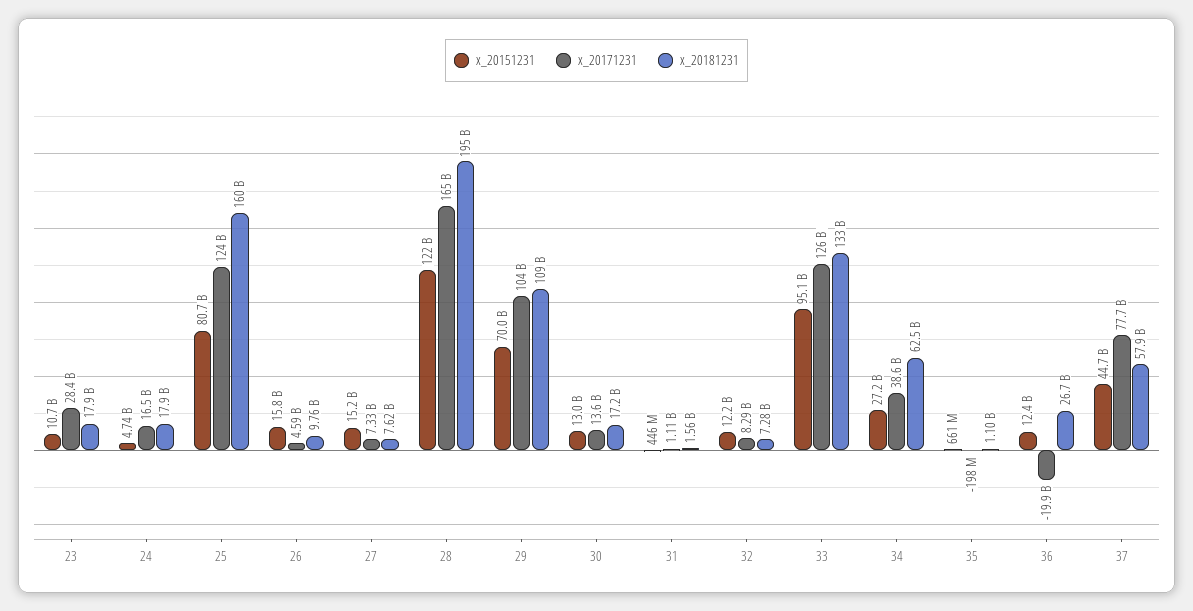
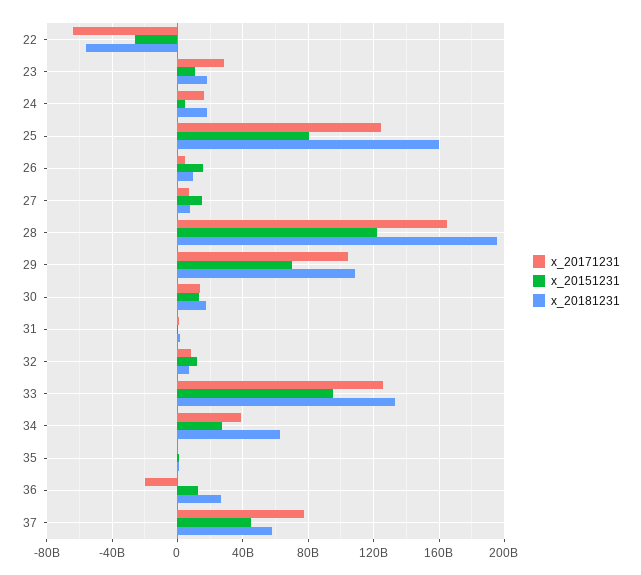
  {
    "x_20151231": {
      "23": 10700000000,
      "24": 4740000000,
      "25": 80700000000,
      "26": 15800000000,
      "27": 15200000000,
      "28": 122000000000,
      "29": 70000000000,
      "30": 13000000000,
      "31": 446000000,
      "32": 12200000000,
      "33": 95100000000,
      "34": 27200000000,
      "35": 661000000,
      "36": 12400000000,
-     "37": 44700000000
+     "37": 44700000000,
+     "22": -25000000000
    },
    "x_20171231": {
      "23": 28400000000,
      "24": 16500000000,
      "25": 124000000000,
      "26": 4590000000,
      "27": 7330000000,
      "28": 165000000000,
      "29": 104000000000,
      "30": 13600000000,
      "31": 1110000000,
      "32": 8290000000,
      "33": 126000000000,
      "34": 38600000000,
      "35": -198000000,
      "36": -19900000000,
-     "37": 77700000000
+     "37": 77700000000,
+     "22": -65000000000
    },
    "x_20181231": {
      "23": 17900000000,
      "24": 17900000000,
      "25": 160000000000,
      "26": 9760000000,
      "27": 7620000000,
      "28": 195000000000,
      "29": 109000000000,
      "30": 17200000000,
      "31": 1560000000,
      "32": 7280000000,
      "33": 133000000000,
      "34": 62500000000,
      "35": 1100000000,
      "36": 26700000000,
-     "37": 57900000000
+     "37": 57900000000,
+     "22": -55000000000
    }
  }

